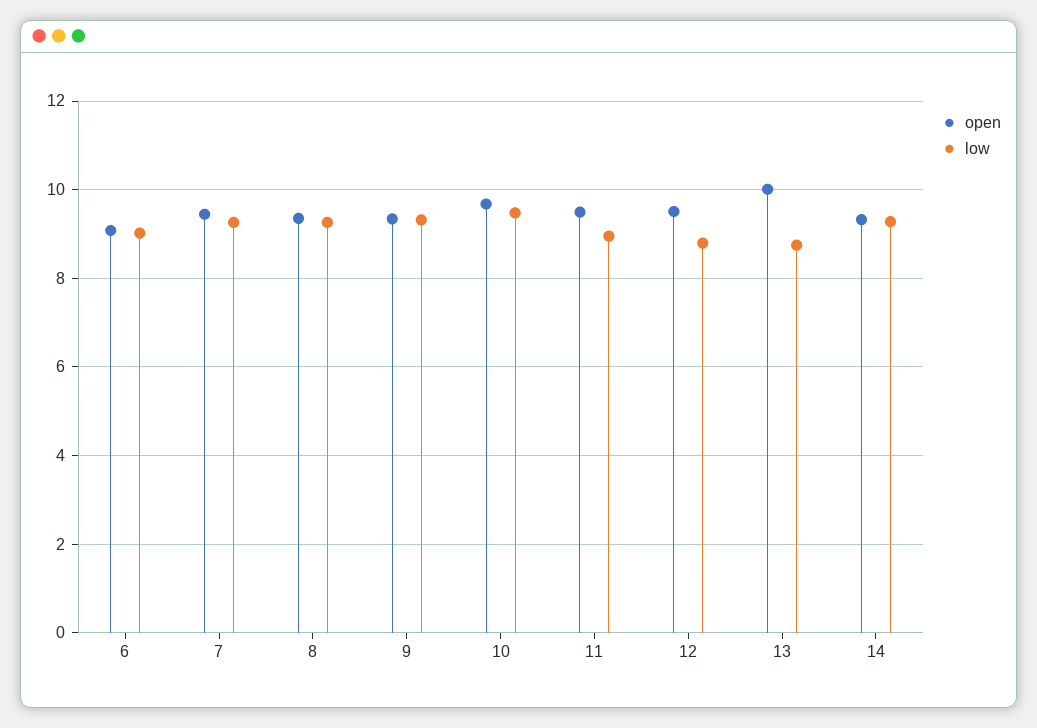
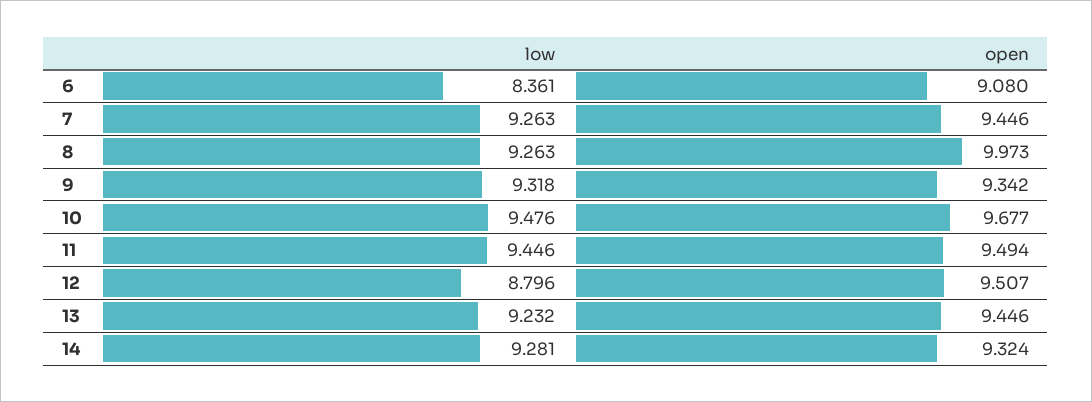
  {
    "open": {
      "6": 9.08,
      "7": 9.446,
-     "8": 9.4,
+     "8": 9.973,
      "9": 9.342,
      "10": 9.677,
      "11": 9.494,
      "12": 9.507,
-     "13": 10,
+     "13": 9.446,
      "14": 9.324
    },
    "low": {
-     "6": 9,
+     "6": 8.361,
      "7": 9.263,
      "8": 9.263,
      "9": 9.318,
      "10": 9.476,
-     "11": 9,
+     "11": 9.446,
      "12": 8.796,
-     "13": 8.8,
+     "13": 9.232,
      "14": 9.281
    }
  }

